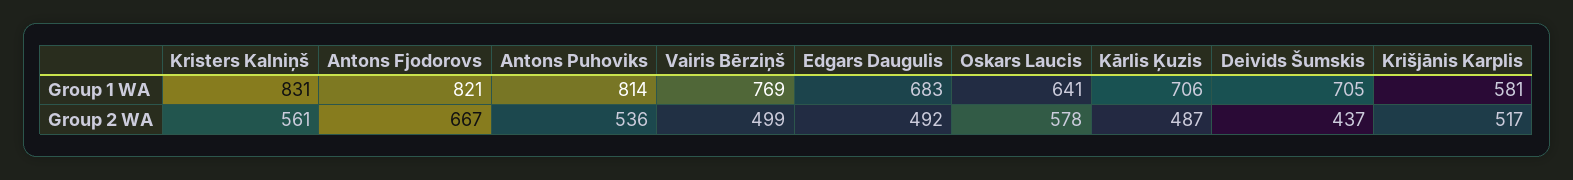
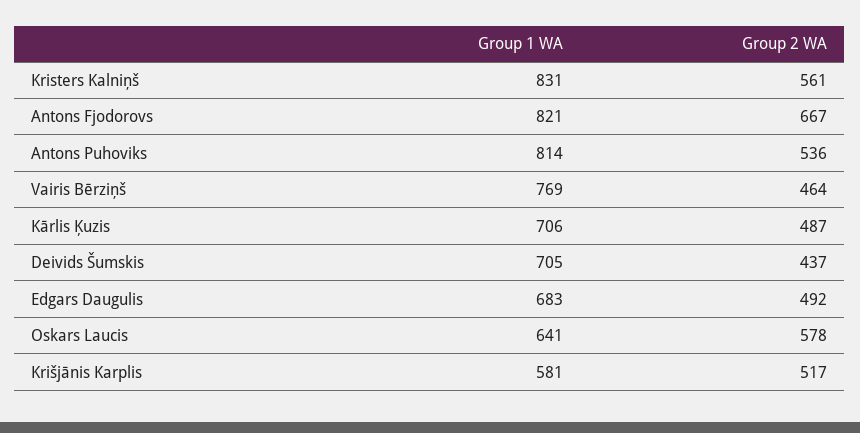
  {
    "Kristers Kalniņš": {
      "Group 1 WA": 831,
      "Group 2 WA": 561
    },
    "Antons Fjodorovs": {
      "Group 1 WA": 821,
      "Group 2 WA": 667
    },
    "Antons Puhoviks": {
      "Group 1 WA": 814,
      "Group 2 WA": 536
    },
    "Vairis Bērziņš": {
      "Group 1 WA": 769,
-     "Group 2 WA": 499
+     "Group 2 WA": 464
    },
    "Edgars Daugulis": {
      "Group 1 WA": 683,
      "Group 2 WA": 492
    },
    "Oskars Laucis": {
      "Group 1 WA": 641,
      "Group 2 WA": 578
    },
    "Kārlis Ķuzis": {
      "Group 1 WA": 706,
      "Group 2 WA": 487
    },
    "Deivids Šumskis": {
      "Group 1 WA": 705,
      "Group 2 WA": 437
    },
    "Krišjānis Karplis": {
      "Group 1 WA": 581,
      "Group 2 WA": 517
    }
  }

